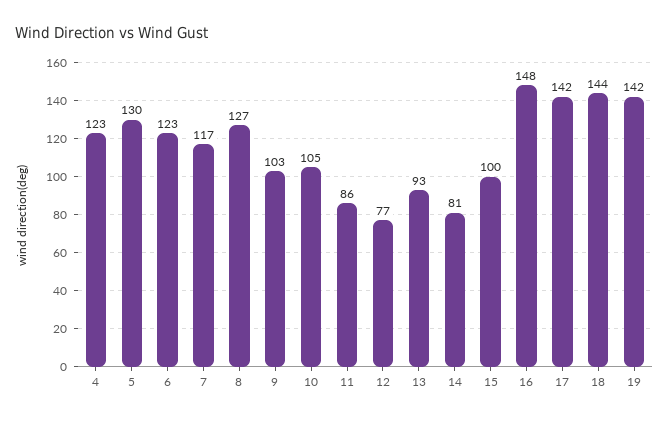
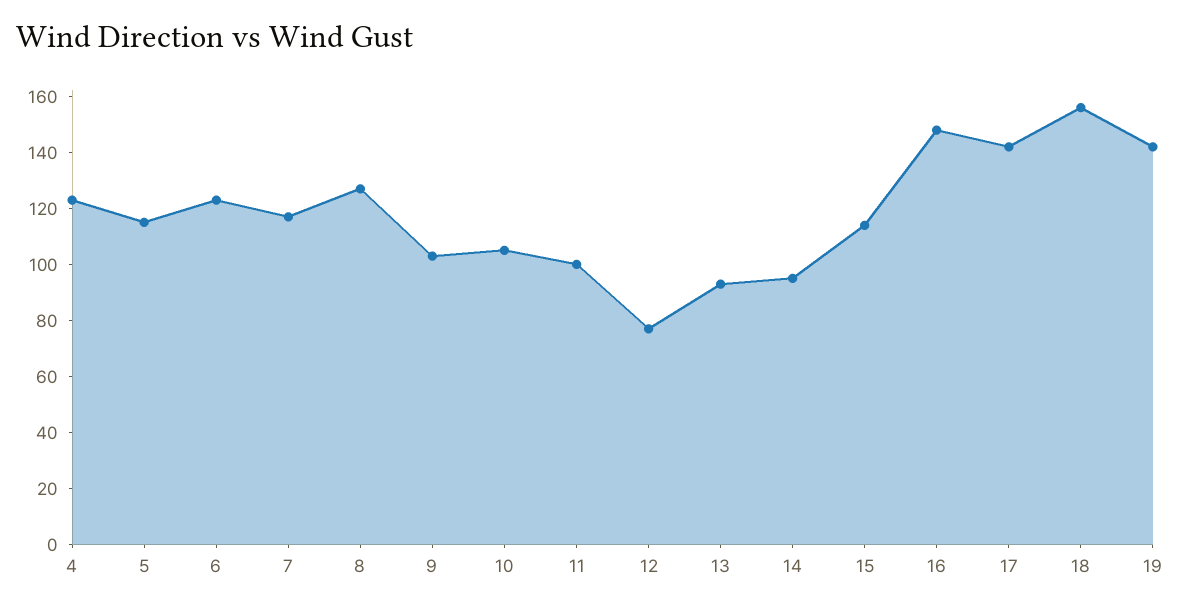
  {
    "4": 123,
-   "5": 130,
+   "5": 115,
    "6": 123,
    "7": 117,
    "8": 127,
    "9": 103,
    "10": 105,
-   "11": 86,
+   "11": 100,
    "12": 77,
    "13": 93,
-   "14": 81,
+   "14": 95,
-   "15": 100,
+   "15": 115,
    "16": 148,
    "17": 142,
-   "18": 144,
+   "18": 155,
    "19": 142
  }

